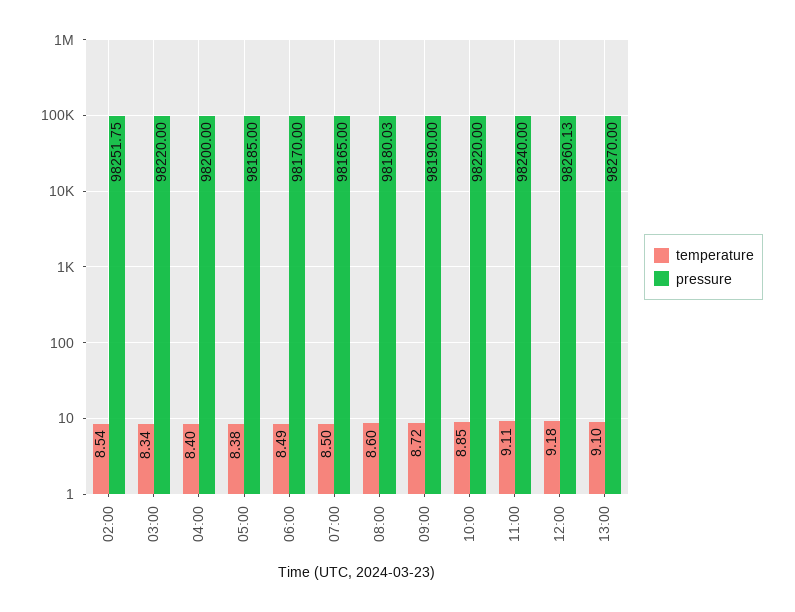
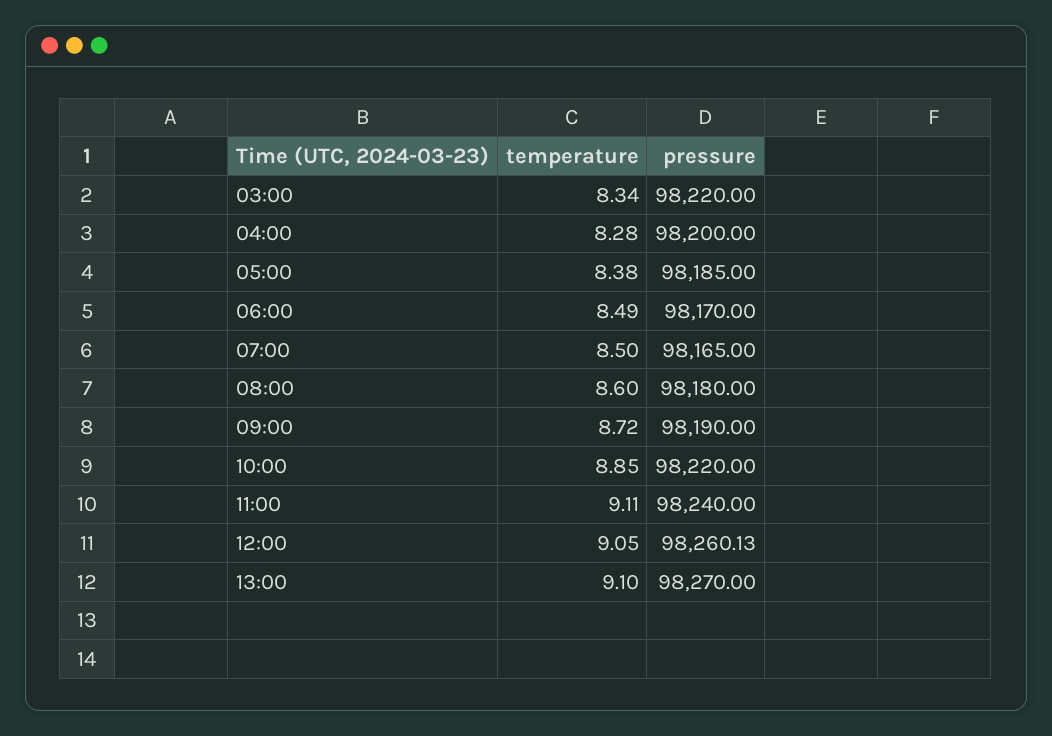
  {
    "temperature": {
-     "02:00": 8.54,
      "03:00": 8.34,
-     "04:00": 8.4,
+     "04:00": 8.28,
      "05:00": 8.38,
      "06:00": 8.49,
      "07:00": 8.5,
      "08:00": 8.6,
      "09:00": 8.72,
      "10:00": 8.85,
      "11:00": 9.11,
-     "12:00": 9.18,
+     "12:00": 9.05,
      "13:00": 9.1
    },
    "pressure": {
-     "02:00": 98251.75,
      "03:00": 98220,
      "04:00": 98200,
      "05:00": 98185,
      "06:00": 98170,
      "07:00": 98165,
-     "08:00": 98180.03,
+     "08:00": 98180,
      "09:00": 98190,
      "10:00": 98220,
      "11:00": 98240,
      "12:00": 98260.13,
      "13:00": 98270
    }
  }

